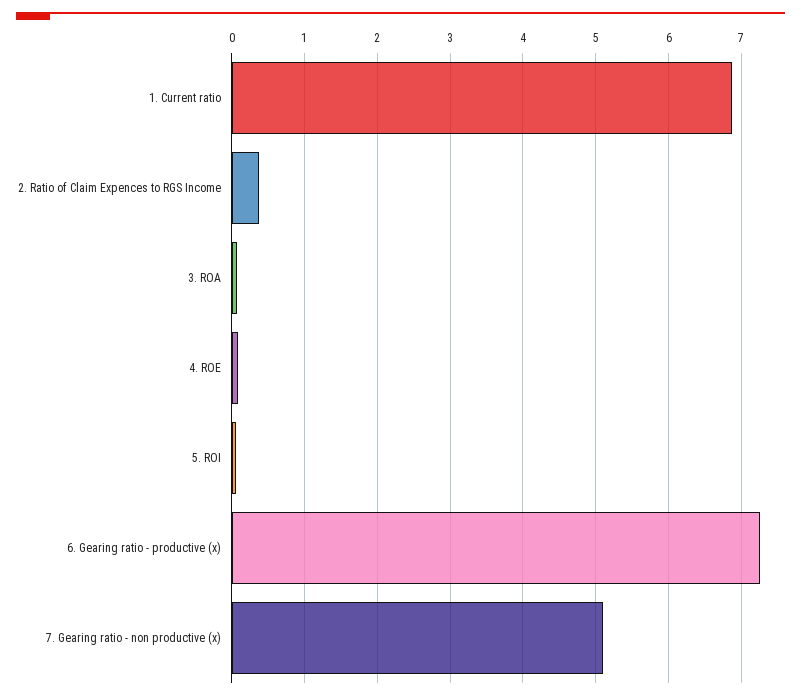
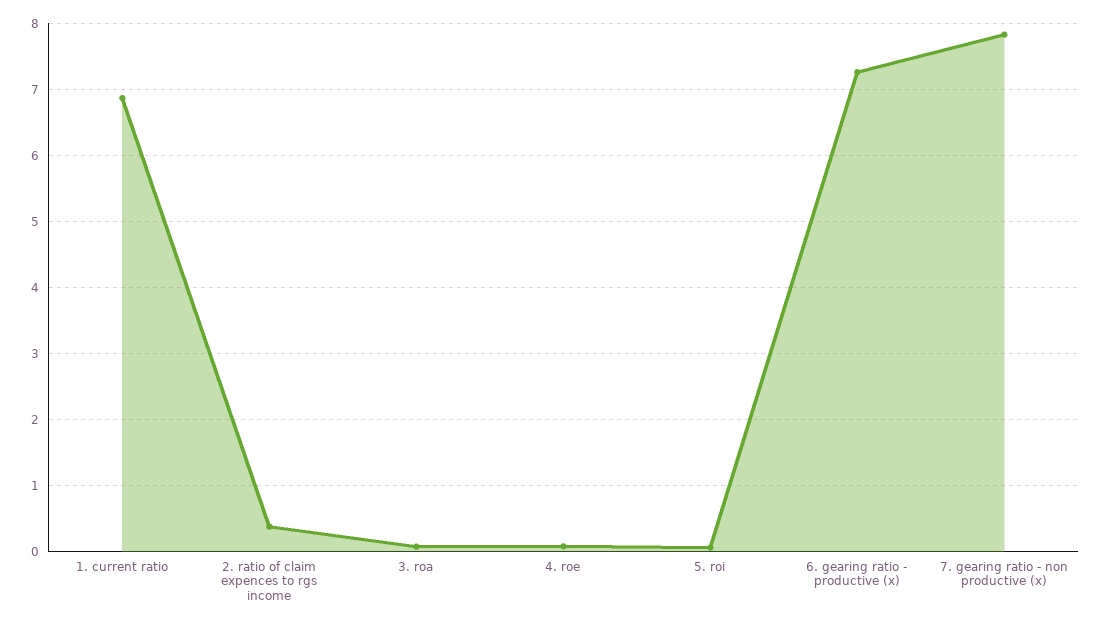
  {
    "1. Current ratio": 6.9,
    "2. Ratio of Claim Expences to RGS Income": 0.4,
    "3. ROA": 0.1,
    "4. ROE": 0.1,
    "5. ROI": 0.1,
    "6. Gearing ratio - productive (x)": 7.3,
-   "7. Gearing ratio - non productive (x)": 5.1
+   "7. Gearing ratio - non productive (x)": 7.8
  }

